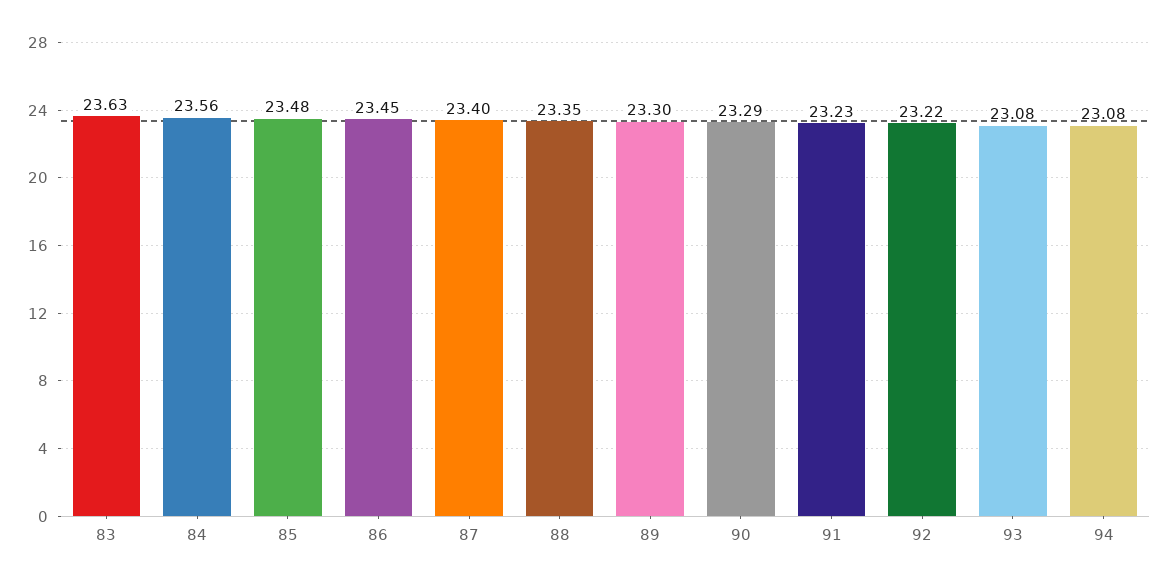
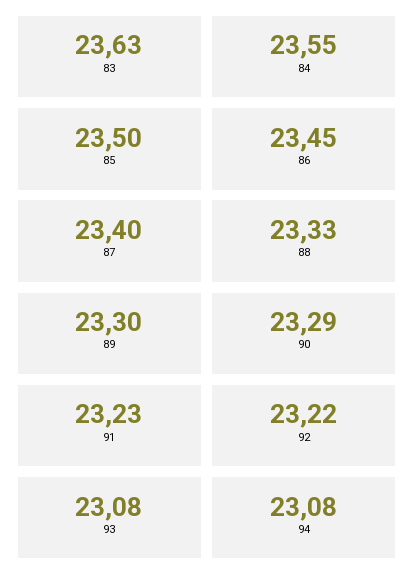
  {
    "83": 23.63,
-   "84": 23.56,
+   "84": 23.55,
-   "85": 23.48,
+   "85": 23.5,
    "86": 23.45,
    "87": 23.4,
-   "88": 23.35,
+   "88": 23.33,
    "89": 23.3,
    "90": 23.29,
    "91": 23.23,
    "92": 23.22,
    "93": 23.08,
    "94": 23.08
  }

